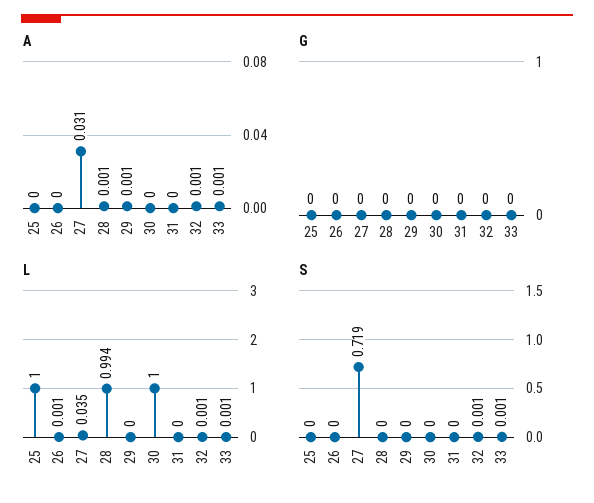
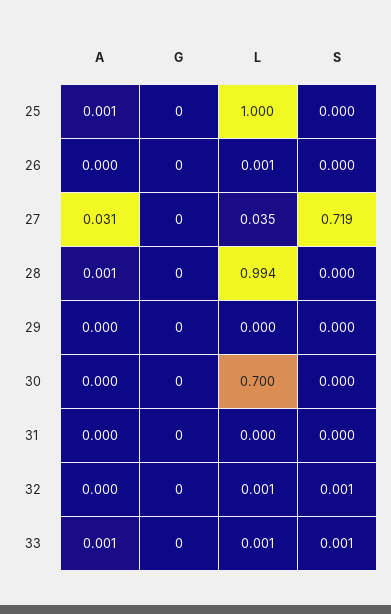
  {
    "A": {
-     "25": 0,
+     "25": 0.001,
      "26": 0,
      "27": 0.031,
      "28": 0.001,
-     "29": 0.001,
+     "29": 0,
      "30": 0,
      "31": 0,
-     "32": 0.001,
+     "32": 0,
      "33": 0.001
    },
    "G": {
      "25": 0,
      "26": 0,
      "27": 0,
      "28": 0,
      "29": 0,
      "30": 0,
      "31": 0,
      "32": 0,
      "33": 0
    },
    "L": {
      "25": 1,
      "26": 0.001,
      "27": 0.035,
      "28": 0.994,
      "29": 0,
-     "30": 1,
+     "30": 0.7,
      "31": 0,
      "32": 0.001,
      "33": 0.001
    },
    "S": {
      "25": 0,
      "26": 0,
      "27": 0.719,
      "28": 0,
      "29": 0,
      "30": 0,
      "31": 0,
      "32": 0.001,
      "33": 0.001
    }
  }

